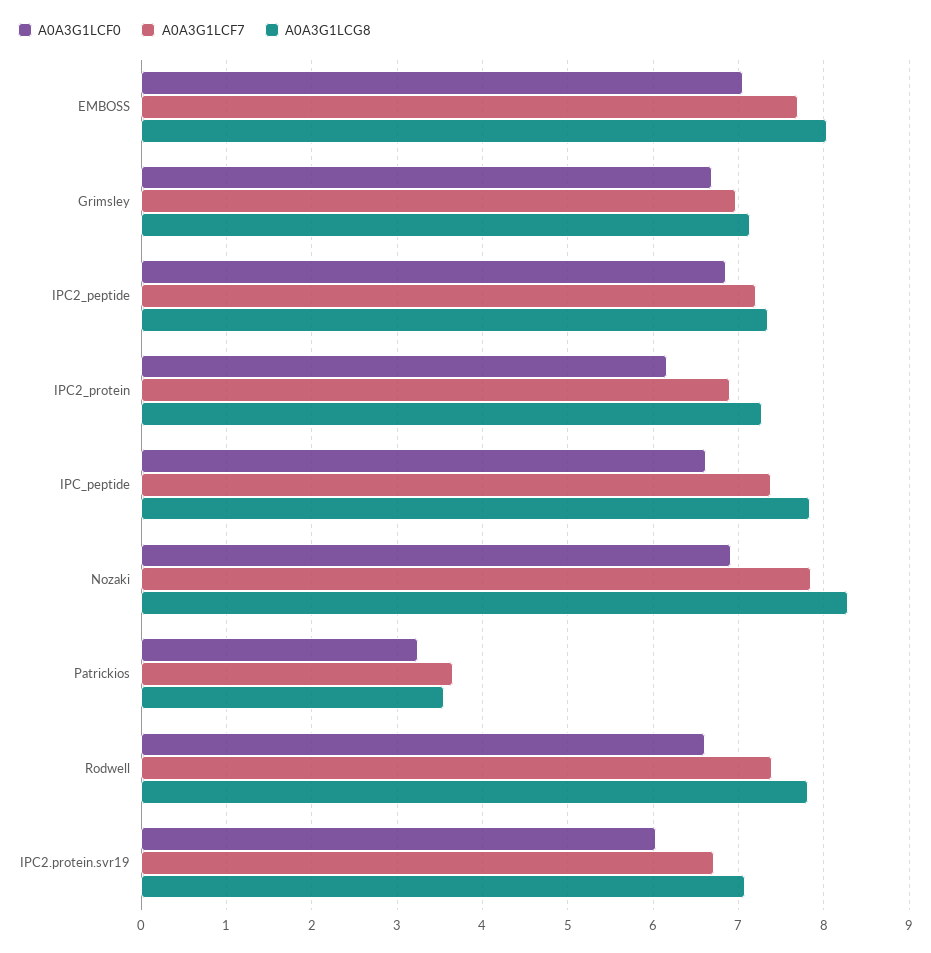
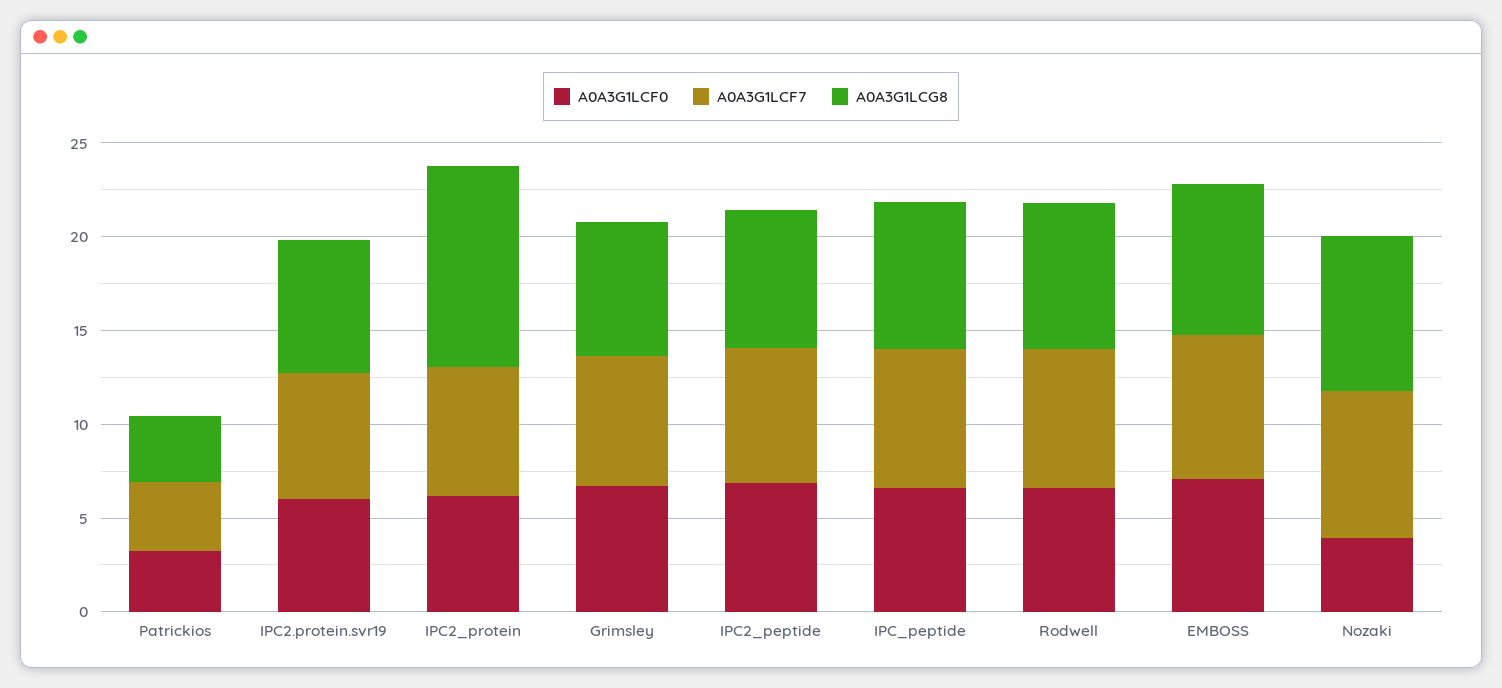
  {
    "A0A3G1LCF0": {
      "EMBOSS": 7.1,
      "Grimsley": 6.7,
      "IPC2_peptide": 6.9,
      "IPC2_protein": 6.2,
      "IPC_peptide": 6.6,
-     "Nozaki": 6.9,
+     "Nozaki": 4,
      "Patrickios": 3.2,
      "Rodwell": 6.6,
      "IPC2.protein.svr19": 6
    },
    "A0A3G1LCF7": {
      "EMBOSS": 7.7,
      "Grimsley": 7,
      "IPC2_peptide": 7.2,
      "IPC2_protein": 6.9,
      "IPC_peptide": 7.4,
      "Nozaki": 7.8,
      "Patrickios": 3.7,
      "Rodwell": 7.4,
      "IPC2.protein.svr19": 6.7
    },
    "A0A3G1LCG8": {
      "EMBOSS": 8,
      "Grimsley": 7.1,
      "IPC2_peptide": 7.4,
-     "IPC2_protein": 7.3,
+     "IPC2_protein": 11,
      "IPC_peptide": 7.8,
      "Nozaki": 8.3,
      "Patrickios": 3.6,
      "Rodwell": 7.8,
      "IPC2.protein.svr19": 7.1
    }
  }

